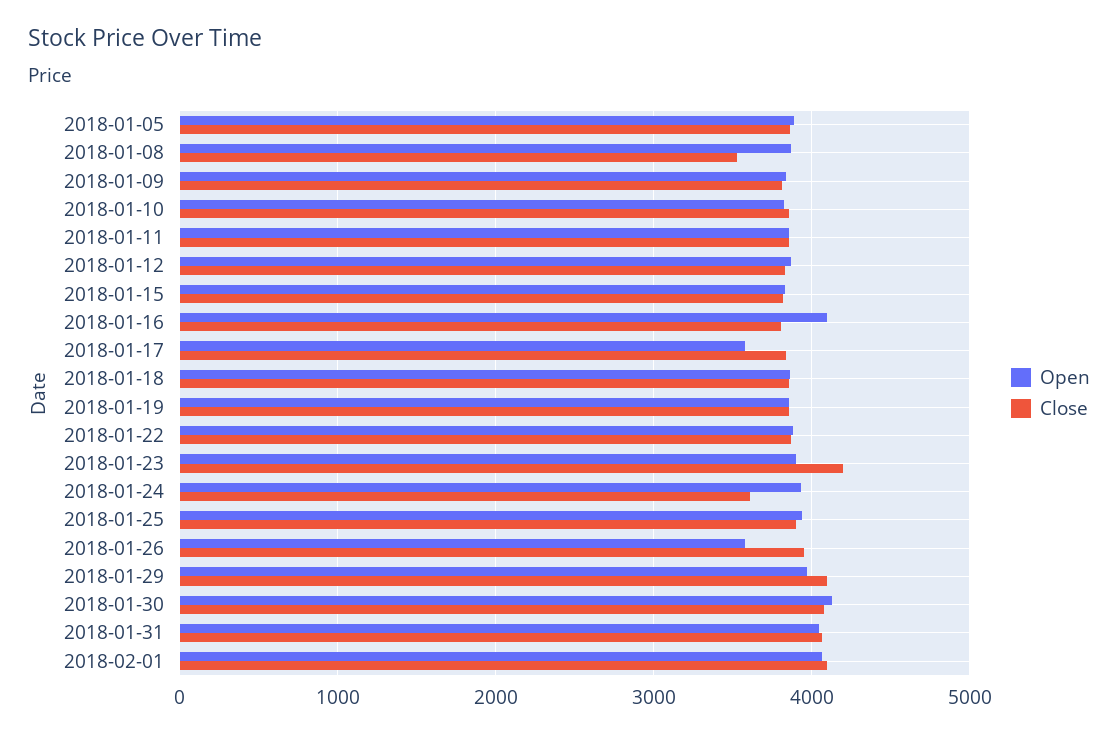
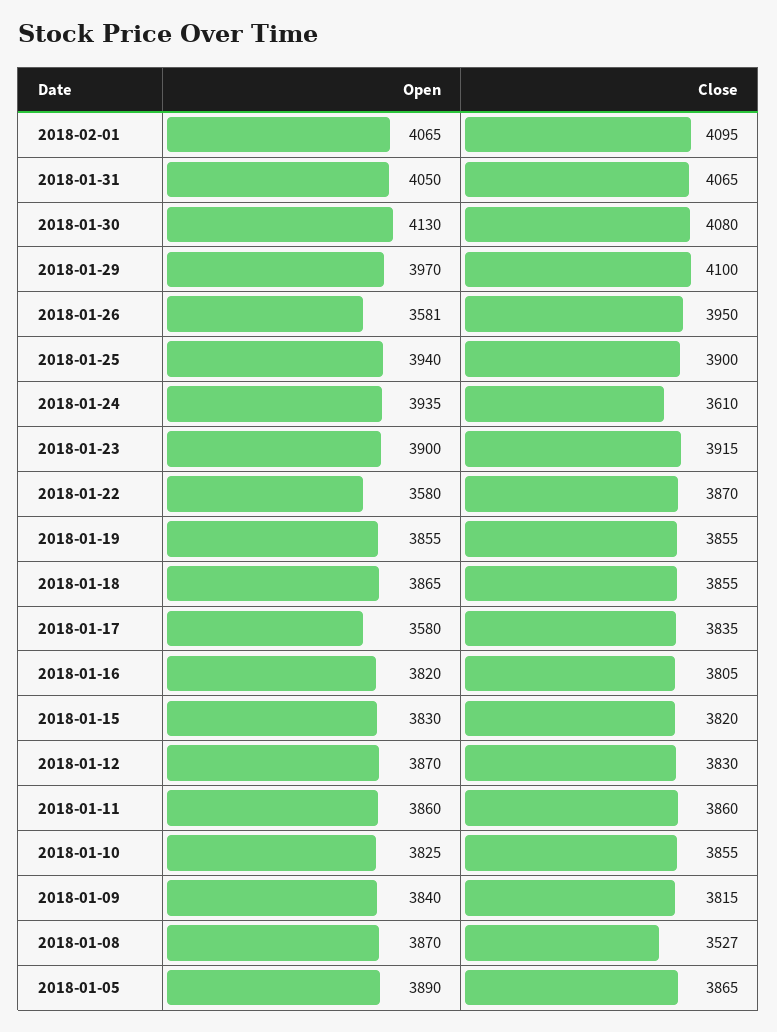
  {
    "Open": {
      "2018-01-05": 3890,
      "2018-01-08": 3870,
      "2018-01-09": 3840,
      "2018-01-10": 3825,
      "2018-01-11": 3860,
      "2018-01-12": 3870,
      "2018-01-15": 3830,
-     "2018-01-16": 4100,
+     "2018-01-16": 3820,
      "2018-01-17": 3580,
      "2018-01-18": 3865,
      "2018-01-19": 3855,
-     "2018-01-22": 3900,
+     "2018-01-22": 3580,
      "2018-01-23": 3900,
      "2018-01-24": 3935,
      "2018-01-25": 3940,
      "2018-01-26": 3581,
      "2018-01-29": 3970,
      "2018-01-30": 4130,
      "2018-01-31": 4050,
      "2018-02-01": 4065
    },
    "Close": {
      "2018-01-05": 3865,
      "2018-01-08": 3527,
      "2018-01-09": 3815,
      "2018-01-10": 3855,
      "2018-01-11": 3860,
      "2018-01-12": 3830,
      "2018-01-15": 3820,
      "2018-01-16": 3805,
      "2018-01-17": 3835,
      "2018-01-18": 3855,
      "2018-01-19": 3855,
      "2018-01-22": 3870,
-     "2018-01-23": 4200,
+     "2018-01-23": 3915,
      "2018-01-24": 3610,
      "2018-01-25": 3900,
      "2018-01-26": 3950,
      "2018-01-29": 4100,
      "2018-01-30": 4080,
      "2018-01-31": 4065,
      "2018-02-01": 4095
    }
  }

